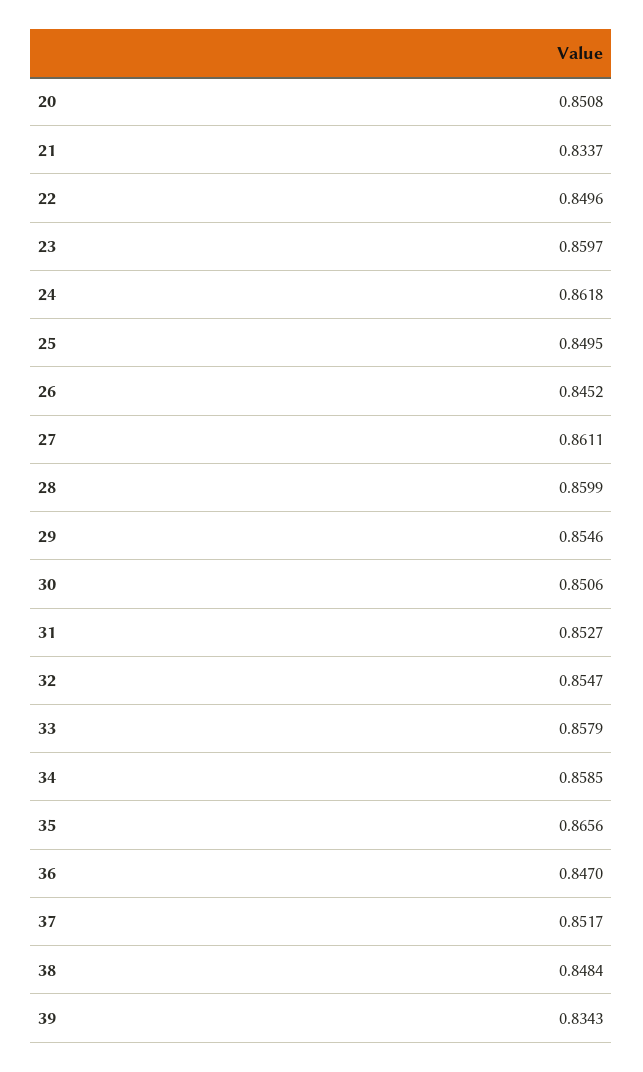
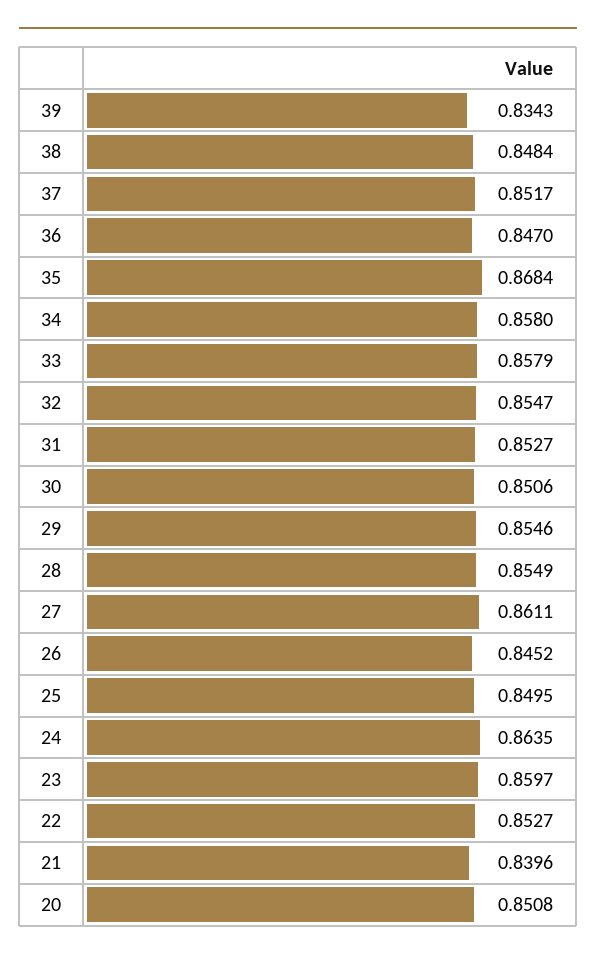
  {
    "20": 0.8508,
-   "21": 0.8337,
+   "21": 0.8396,
-   "22": 0.8496,
+   "22": 0.8527,
    "23": 0.8597,
-   "24": 0.8618,
+   "24": 0.8635,
    "25": 0.8495,
    "26": 0.8452,
    "27": 0.8611,
-   "28": 0.8599,
+   "28": 0.8549,
    "29": 0.8546,
    "30": 0.8506,
    "31": 0.8527,
    "32": 0.8547,
    "33": 0.8579,
-   "34": 0.8585,
+   "34": 0.858,
-   "35": 0.8656,
+   "35": 0.8684,
    "36": 0.847,
    "37": 0.8517,
    "38": 0.8484,
    "39": 0.8343
  }

